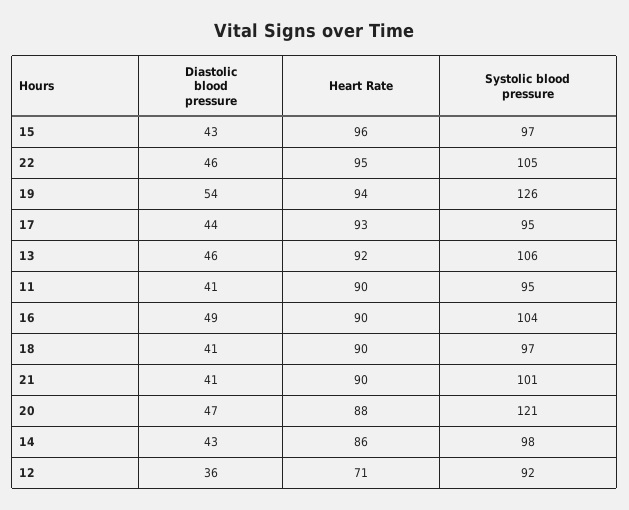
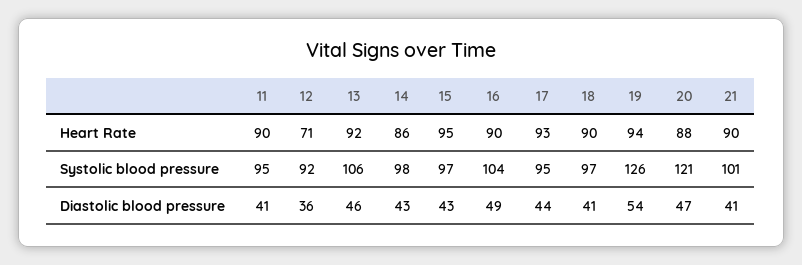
  {
    "Diastolic blood pressure": {
      "15": 43,
-     "22": 46,
      "19": 54,
      "17": 44,
      "13": 46,
      "11": 41,
      "16": 49,
      "18": 41,
      "21": 41,
      "20": 47,
      "14": 43,
      "12": 36
    },
    "Heart Rate": {
-     "15": 96,
+     "15": 95,
-     "22": 95,
      "19": 94,
      "17": 93,
      "13": 92,
      "11": 90,
      "16": 90,
      "18": 90,
      "21": 90,
      "20": 88,
      "14": 86,
      "12": 71
    },
    "Systolic blood pressure": {
      "15": 97,
-     "22": 105,
      "19": 126,
      "17": 95,
      "13": 106,
      "11": 95,
      "16": 104,
      "18": 97,
      "21": 101,
      "20": 121,
      "14": 98,
      "12": 92
    }
  }

